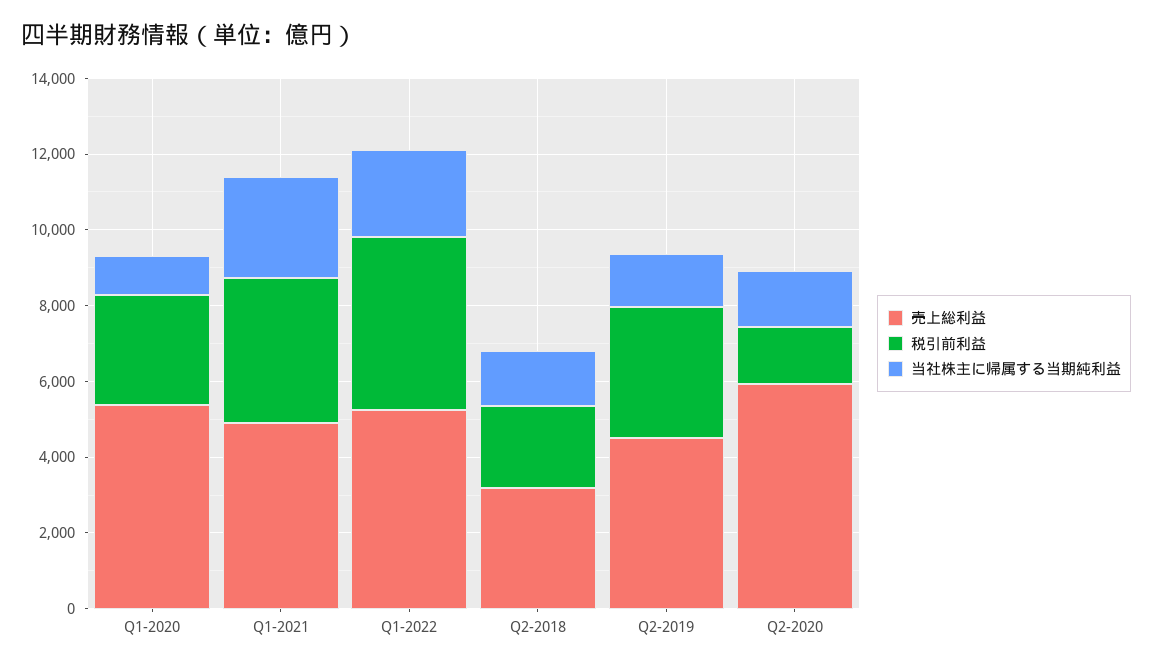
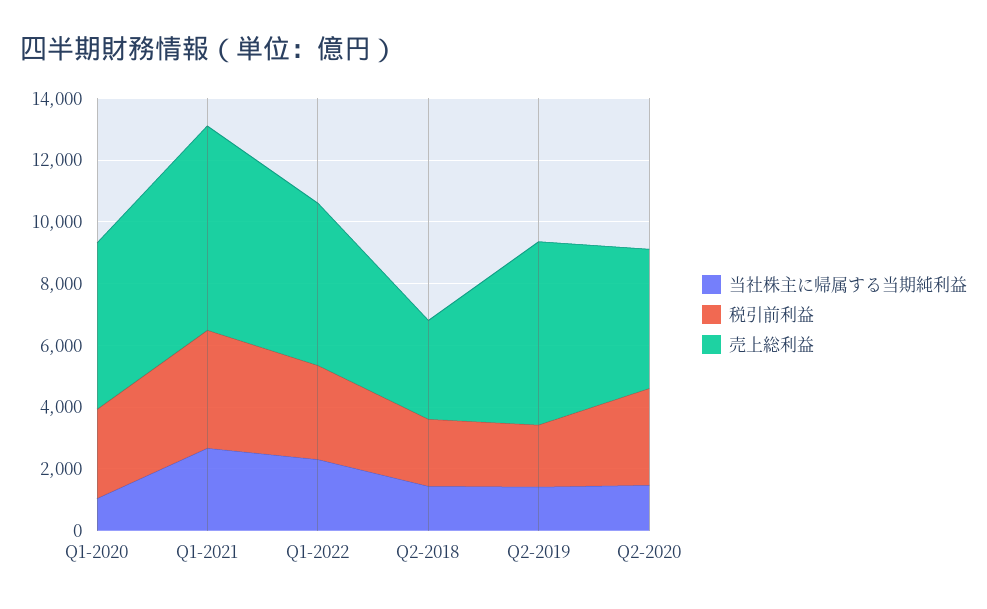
  {
    "売上総利益": {
      "Q1-2020": 5500,
-     "Q1-2021": 5000,
+     "Q1-2021": 6500,
      "Q1-2022": 5500,
      "Q2-2018": 3000,
-     "Q2-2019": 4500,
+     "Q2-2019": 6000,
-     "Q2-2020": 6000
+     "Q2-2020": 4500
    },
    "税引前利益": {
      "Q1-2020": 3000,
      "Q1-2021": 4000,
-     "Q1-2022": 4500,
+     "Q1-2022": 3000,
      "Q2-2018": 2000,
-     "Q2-2019": 3500,
+     "Q2-2019": 2000,
-     "Q2-2020": 1500
+     "Q2-2020": 3000
    },
    "当社株主に帰属する当期純利益": {
      "Q1-2020": 1000,
      "Q1-2021": 2500,
      "Q1-2022": 2500,
      "Q2-2018": 1500,
      "Q2-2019": 1500,
      "Q2-2020": 1500
    }
  }

